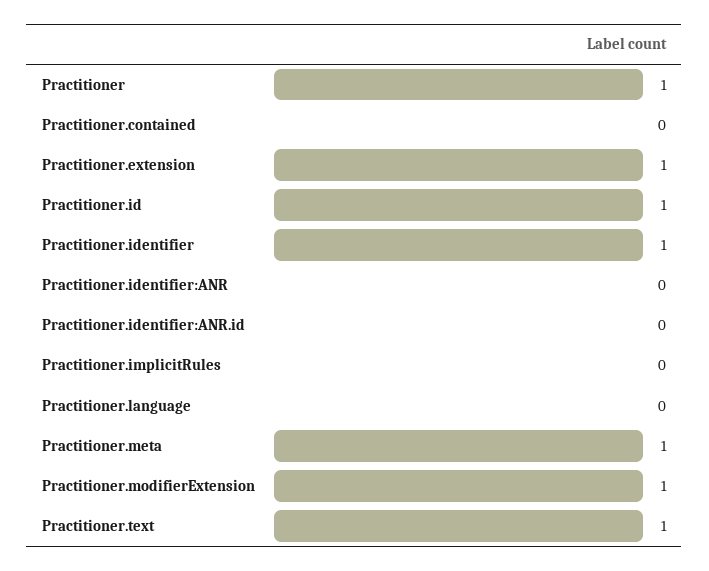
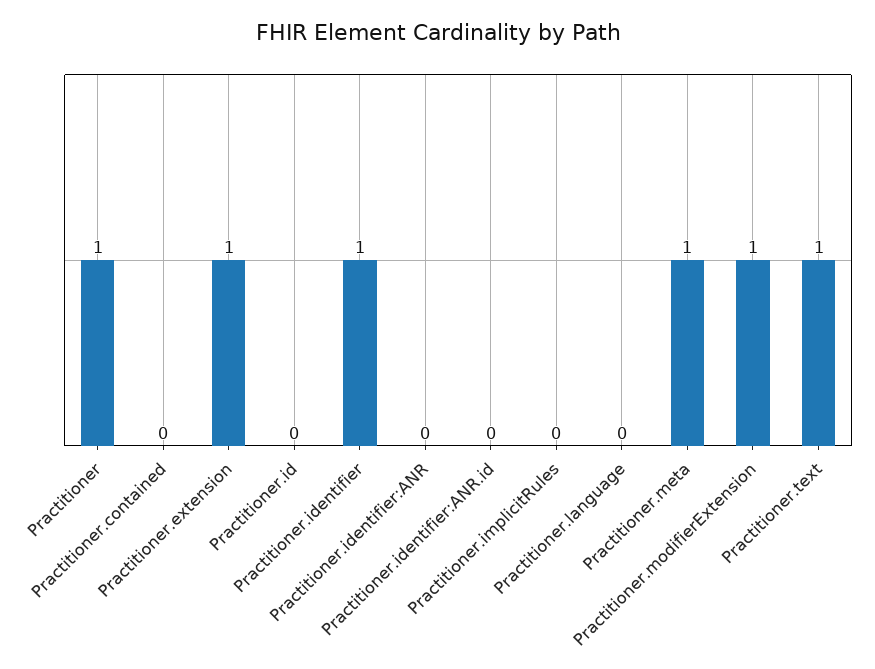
  {
    "Practitioner": 1,
    "Practitioner.contained": 0,
    "Practitioner.extension": 1,
-   "Practitioner.id": 1,
+   "Practitioner.id": 0,
    "Practitioner.identifier": 1,
    "Practitioner.identifier:ANR": 0,
    "Practitioner.identifier:ANR.id": 0,
    "Practitioner.implicitRules": 0,
    "Practitioner.language": 0,
    "Practitioner.meta": 1,
    "Practitioner.modifierExtension": 1,
    "Practitioner.text": 1
  }

